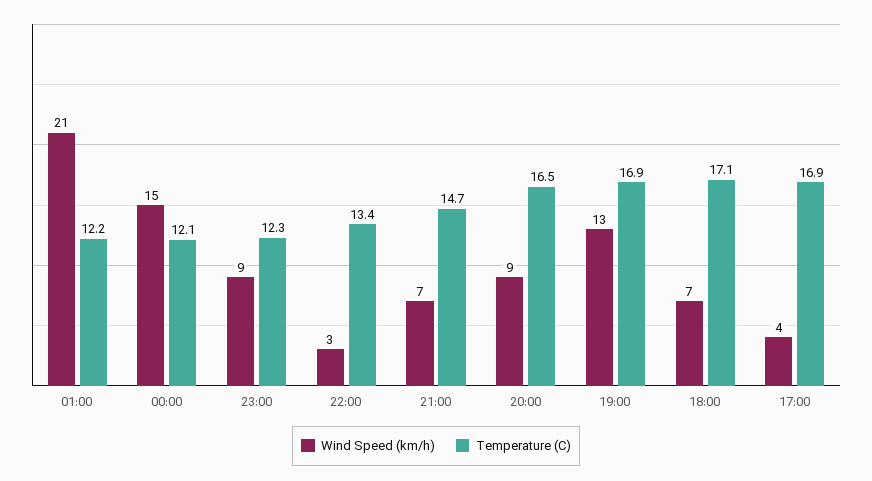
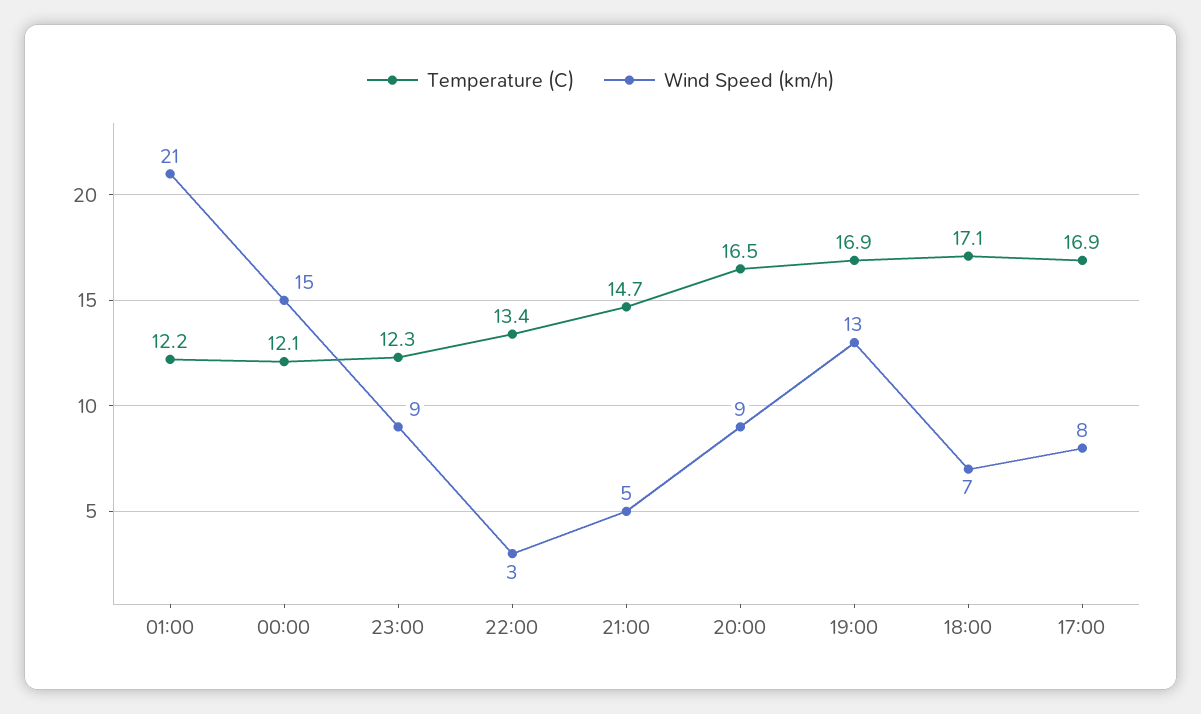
  {
    "Wind Speed (km/h)": {
      "01:00": 21,
      "00:00": 15,
      "23:00": 9,
      "22:00": 3,
-     "21:00": 7,
+     "21:00": 5,
      "20:00": 9,
      "19:00": 13,
      "18:00": 7,
-     "17:00": 4
+     "17:00": 8
    },
    "Temperature (C)": {
      "01:00": 12.2,
      "00:00": 12.1,
      "23:00": 12.3,
      "22:00": 13.4,
      "21:00": 14.7,
      "20:00": 16.5,
      "19:00": 16.9,
      "18:00": 17.1,
      "17:00": 16.9
    }
  }

